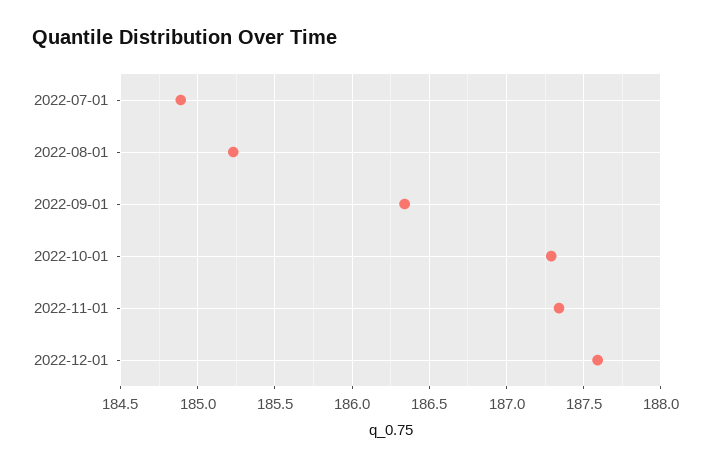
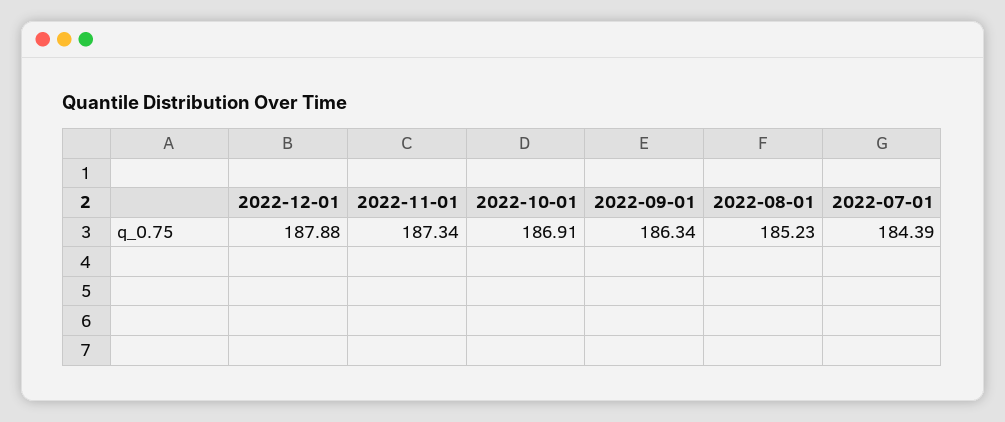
  {
-   "2022-07-01": 184.9,
+   "2022-07-01": 184.39,
    "2022-08-01": 185.23,
    "2022-09-01": 186.34,
-   "2022-10-01": 187.3,
+   "2022-10-01": 186.91,
    "2022-11-01": 187.34,
-   "2022-12-01": 187.6
+   "2022-12-01": 187.88
  }

